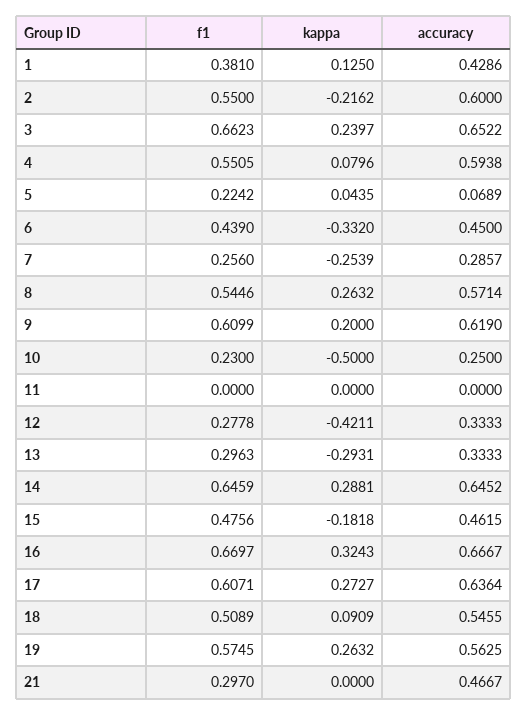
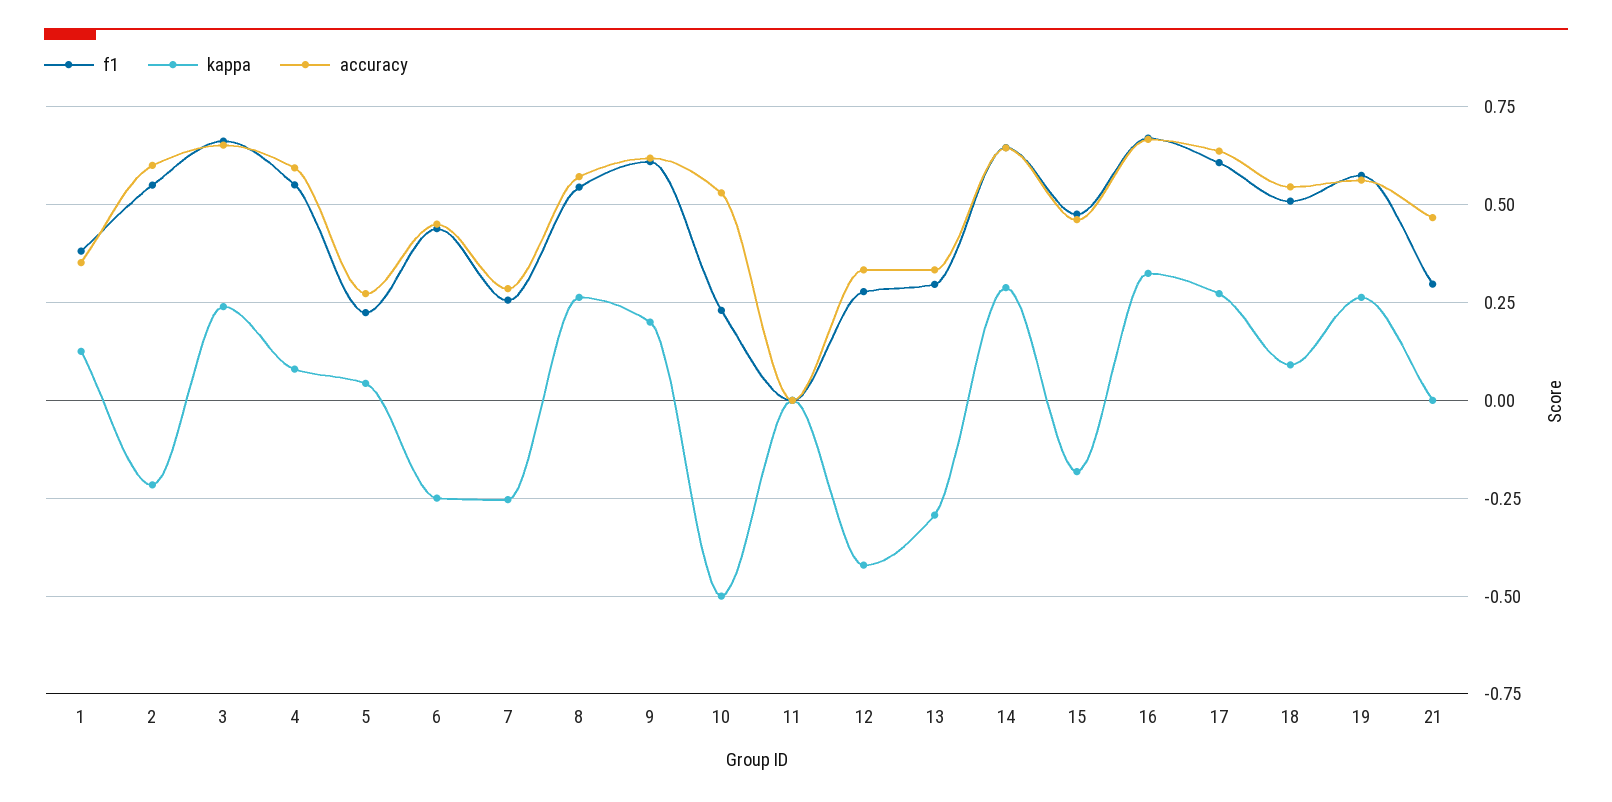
  {
    "f1": {
      "1": 0.381,
      "2": 0.55,
      "3": 0.6623,
      "4": 0.5505,
      "5": 0.2242,
      "6": 0.439,
      "7": 0.256,
      "8": 0.5446,
      "9": 0.6099,
      "10": 0.23,
      "11": 0,
      "12": 0.2778,
      "13": 0.2963,
      "14": 0.6459,
      "15": 0.4756,
      "16": 0.6697,
      "17": 0.6071,
      "18": 0.5089,
      "19": 0.5745,
      "21": 0.297
    },
    "kappa": {
      "1": 0.125,
      "2": -0.2162,
      "3": 0.2397,
      "4": 0.0796,
      "5": 0.0435,
-     "6": -0.332,
+     "6": -0.25,
      "7": -0.2539,
      "8": 0.2632,
      "9": 0.2,
      "10": -0.5,
      "11": 0,
      "12": -0.4211,
      "13": -0.2931,
      "14": 0.2881,
      "15": -0.1818,
      "16": 0.3243,
      "17": 0.2727,
      "18": 0.0909,
      "19": 0.2632,
      "21": 0
    },
    "accuracy": {
-     "1": 0.4286,
+     "1": 0.35,
      "2": 0.6,
      "3": 0.6522,
      "4": 0.5938,
-     "5": 0.0689,
+     "5": 0.275,
      "6": 0.45,
      "7": 0.2857,
      "8": 0.5714,
      "9": 0.619,
-     "10": 0.25,
+     "10": 0.525,
      "11": 0,
      "12": 0.3333,
      "13": 0.3333,
      "14": 0.6452,
      "15": 0.4615,
      "16": 0.6667,
      "17": 0.6364,
      "18": 0.5455,
      "19": 0.5625,
      "21": 0.4667
    }
  }

